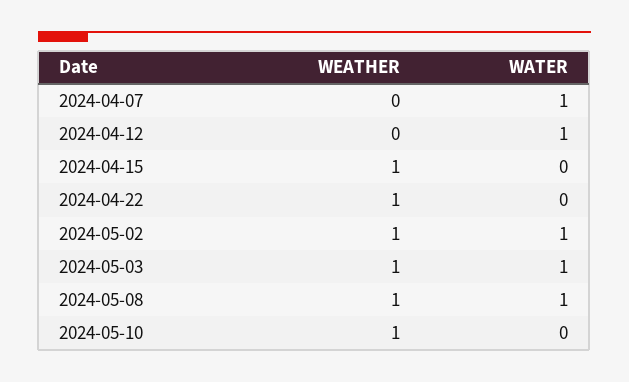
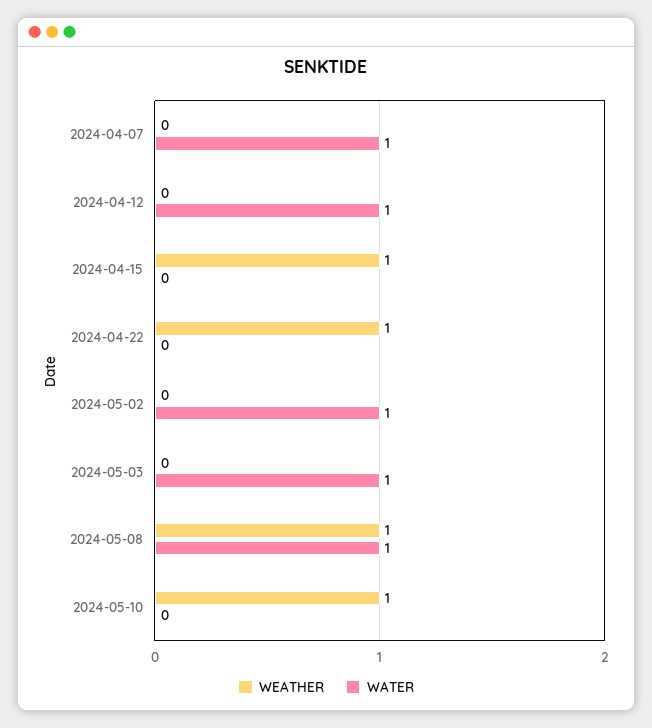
  {
    "WEATHER": {
      "2024-04-07": 0,
      "2024-04-12": 0,
      "2024-04-15": 1,
      "2024-04-22": 1,
-     "2024-05-02": 1,
+     "2024-05-02": 0,
-     "2024-05-03": 1,
+     "2024-05-03": 0,
      "2024-05-08": 1,
      "2024-05-10": 1
    },
    "WATER": {
      "2024-04-07": 1,
      "2024-04-12": 1,
      "2024-04-15": 0,
      "2024-04-22": 0,
      "2024-05-02": 1,
      "2024-05-03": 1,
      "2024-05-08": 1,
      "2024-05-10": 0
    }
  }

